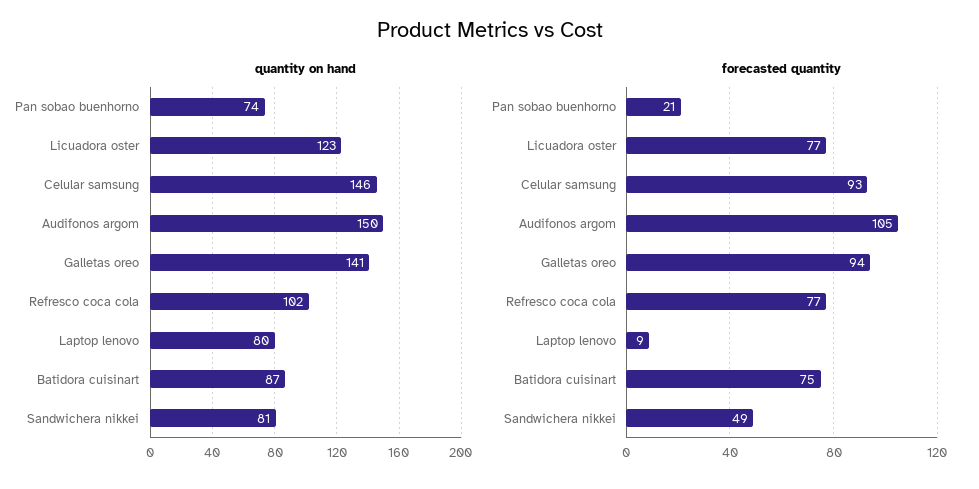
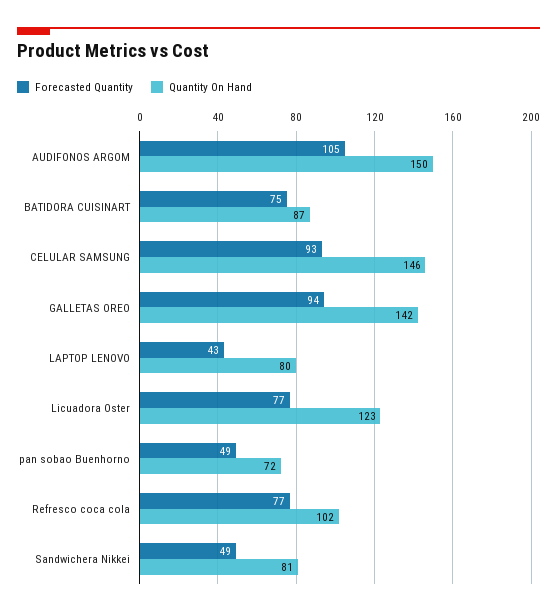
  {
    "quantity on hand": {
-     "Pan sobao buenhorno": 74,
+     "Pan sobao buenhorno": 72,
      "Licuadora oster": 123,
      "Celular samsung": 146,
      "Audifonos argom": 150,
-     "Galletas oreo": 141,
+     "Galletas oreo": 142,
      "Refresco coca cola": 102,
      "Laptop lenovo": 80,
      "Batidora cuisinart": 87,
      "Sandwichera nikkei": 81
    },
    "forecasted quantity": {
-     "Pan sobao buenhorno": 21,
+     "Pan sobao buenhorno": 49,
      "Licuadora oster": 77,
      "Celular samsung": 93,
      "Audifonos argom": 105,
      "Galletas oreo": 94,
      "Refresco coca cola": 77,
-     "Laptop lenovo": 9,
+     "Laptop lenovo": 43,
      "Batidora cuisinart": 75,
      "Sandwichera nikkei": 49
    }
  }

